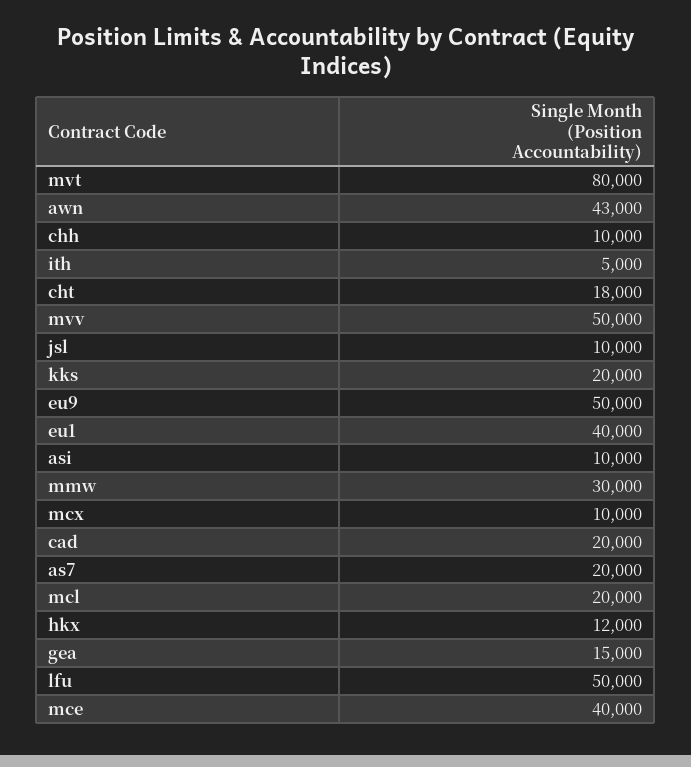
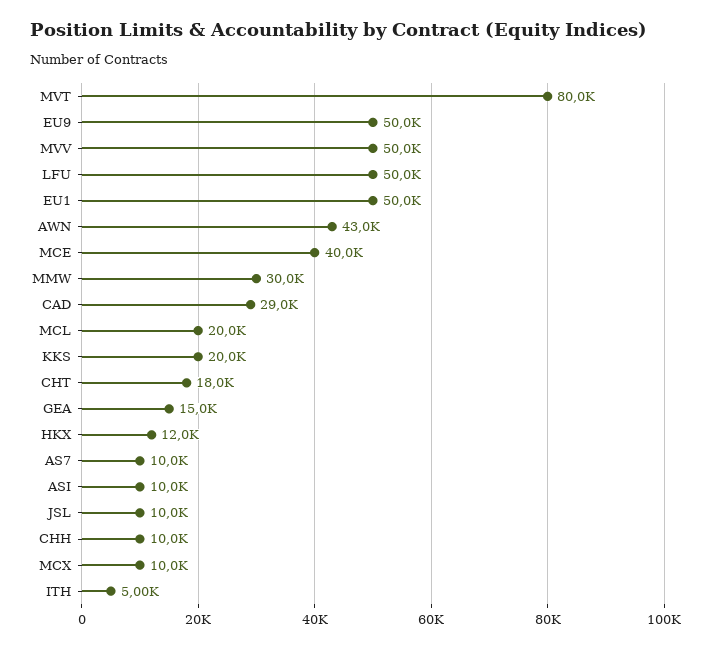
  {
    "mvt": 80000,
    "awn": 43000,
    "chh": 10000,
    "ith": 5000,
    "cht": 18000,
    "mvv": 50000,
    "jsl": 10000,
    "kks": 20000,
    "eu9": 50000,
-   "eu1": 40000,
+   "eu1": 50000,
    "asi": 10000,
    "mmw": 30000,
    "mcx": 10000,
-   "cad": 20000,
+   "cad": 29000,
-   "as7": 20000,
+   "as7": 10000,
    "mcl": 20000,
    "hkx": 12000,
    "gea": 15000,
    "lfu": 50000,
    "mce": 40000
  }

